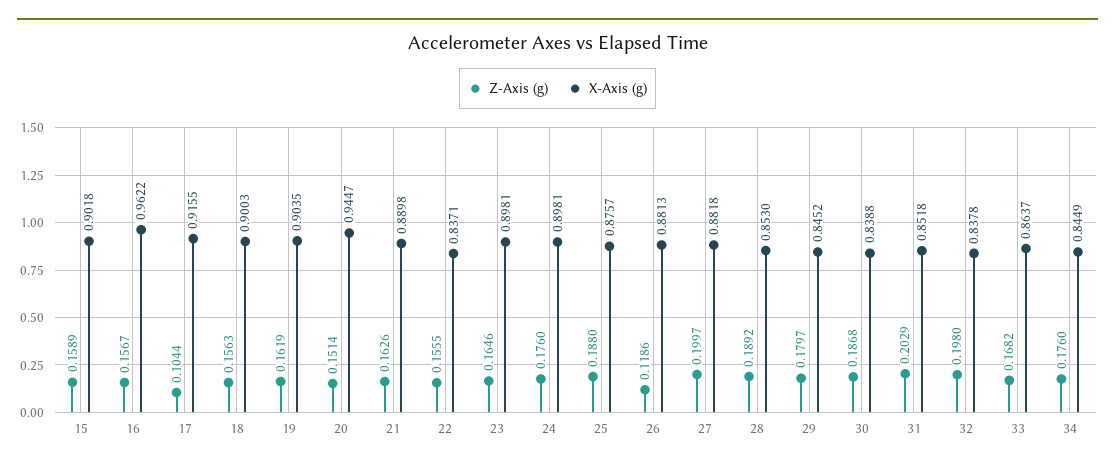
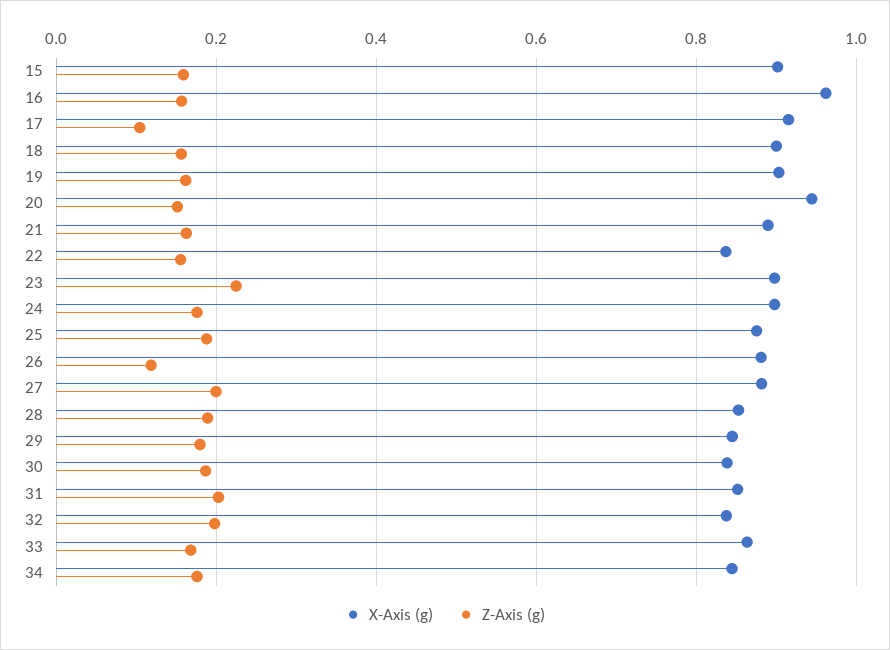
  {
    "Z-Axis (g)": {
      "15": 0.1589,
      "16": 0.1567,
      "17": 0.1044,
      "18": 0.1563,
      "19": 0.1619,
      "20": 0.1514,
      "21": 0.1626,
      "22": 0.1555,
-     "23": 0.1646,
+     "23": 0.22,
      "24": 0.176,
      "25": 0.188,
      "26": 0.1186,
      "27": 0.1997,
      "28": 0.1892,
      "29": 0.1797,
      "30": 0.1868,
      "31": 0.2029,
      "32": 0.198,
      "33": 0.1682,
      "34": 0.176
    },
    "X-Axis (g)": {
      "15": 0.9018,
      "16": 0.9622,
      "17": 0.9155,
      "18": 0.9003,
      "19": 0.9035,
      "20": 0.9447,
      "21": 0.8898,
      "22": 0.8371,
      "23": 0.8981,
      "24": 0.8981,
      "25": 0.8757,
      "26": 0.8813,
      "27": 0.8818,
      "28": 0.853,
      "29": 0.8452,
      "30": 0.8388,
      "31": 0.8518,
      "32": 0.8378,
      "33": 0.8637,
      "34": 0.8449
    }
  }

